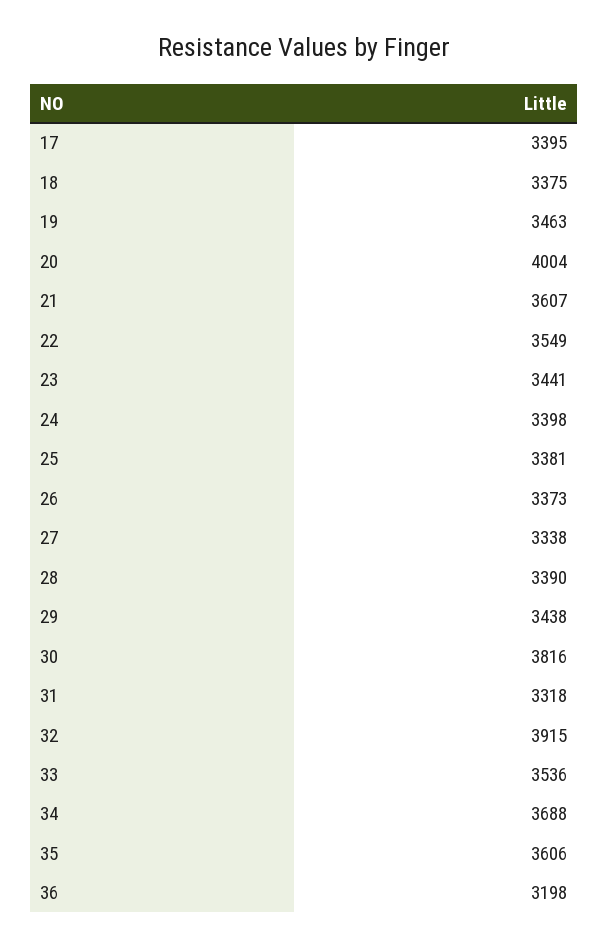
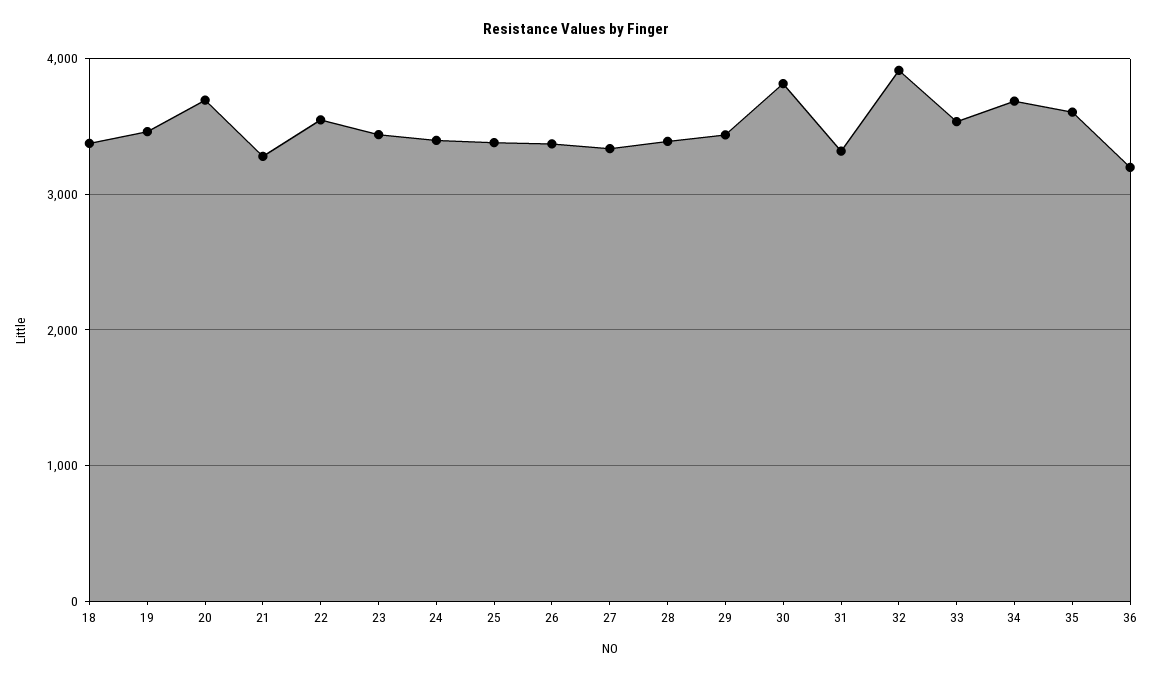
  {
-   "17": 3395,
    "18": 3375,
    "19": 3463,
-   "20": 4004,
+   "20": 3700,
-   "21": 3607,
+   "21": 3300,
    "22": 3549,
    "23": 3441,
    "24": 3398,
    "25": 3381,
    "26": 3373,
    "27": 3338,
    "28": 3390,
    "29": 3438,
    "30": 3816,
    "31": 3318,
    "32": 3915,
    "33": 3536,
    "34": 3688,
    "35": 3606,
    "36": 3198
  }

